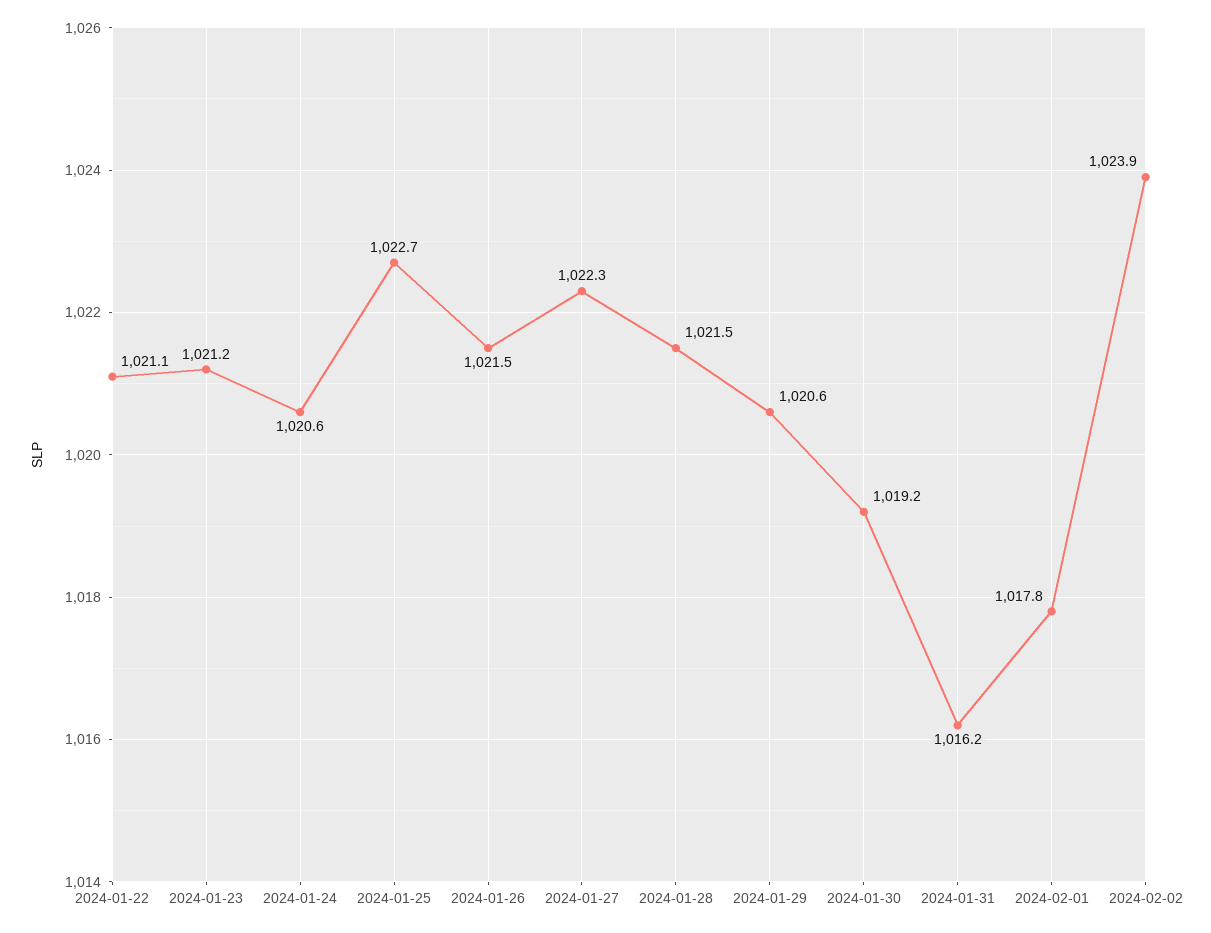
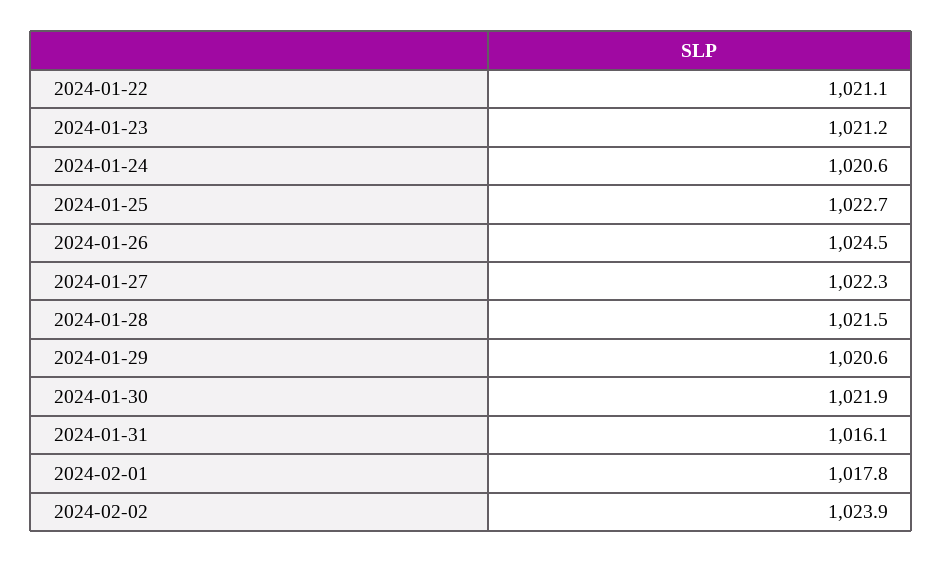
  {
    "2024-01-22": 1021.1,
    "2024-01-23": 1021.2,
    "2024-01-24": 1020.6,
    "2024-01-25": 1022.7,
-   "2024-01-26": 1021.5,
+   "2024-01-26": 1024.5,
    "2024-01-27": 1022.3,
    "2024-01-28": 1021.5,
    "2024-01-29": 1020.6,
-   "2024-01-30": 1019.2,
+   "2024-01-30": 1021.9,
-   "2024-01-31": 1016.2,
+   "2024-01-31": 1016.1,
    "2024-02-01": 1017.8,
    "2024-02-02": 1023.9
  }

